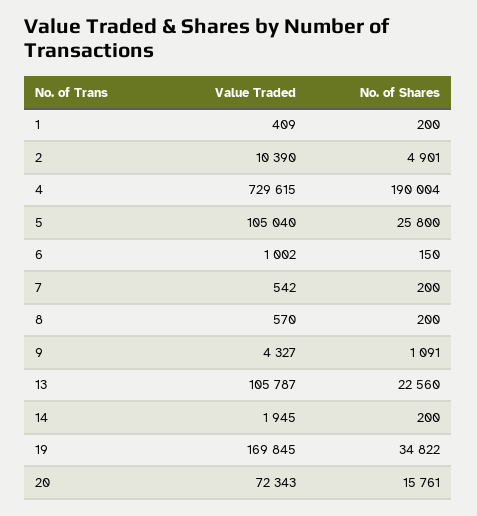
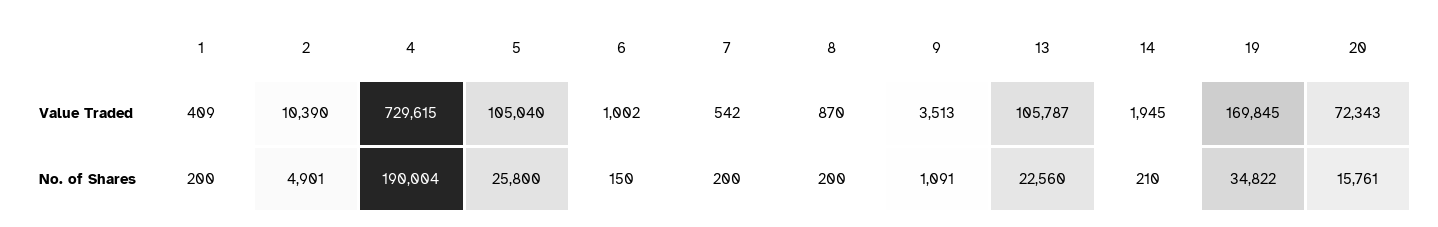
  {
    "Value Traded": {
      "1": 409,
      "2": 10390,
      "4": 729615,
      "5": 105040,
      "6": 1002,
      "7": 542,
-     "8": 570,
+     "8": 870,
-     "9": 4327,
+     "9": 3513,
      "13": 105787,
      "14": 1945,
      "19": 169845,
      "20": 72343
    },
    "No. of Shares": {
      "1": 200,
      "2": 4901,
      "4": 190004,
      "5": 25800,
      "6": 150,
      "7": 200,
      "8": 200,
      "9": 1091,
      "13": 22560,
-     "14": 200,
+     "14": 210,
      "19": 34822,
      "20": 15761
    }
  }

